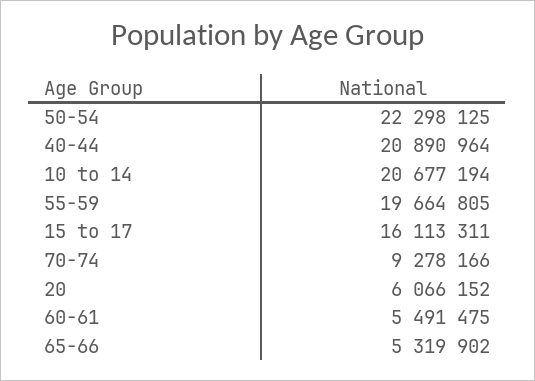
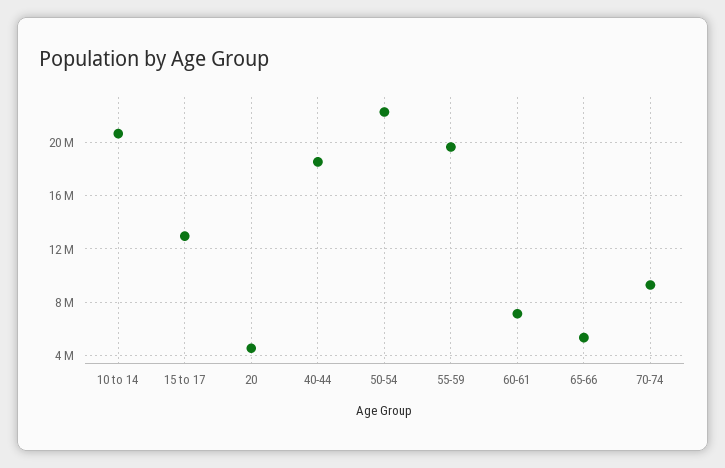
  {
    "50-54": 22298125,
-   "40-44": 20890964,
+   "40-44": 18500000,
    "10 to 14": 20677194,
    "55-59": 19664805,
-   "15 to 17": 16113311,
+   "15 to 17": 13000000,
    "70-74": 9278166,
-   "20": 6066152,
+   "20": 4500000,
-   "60-61": 5491475,
+   "60-61": 7000000,
    "65-66": 5319902
  }

